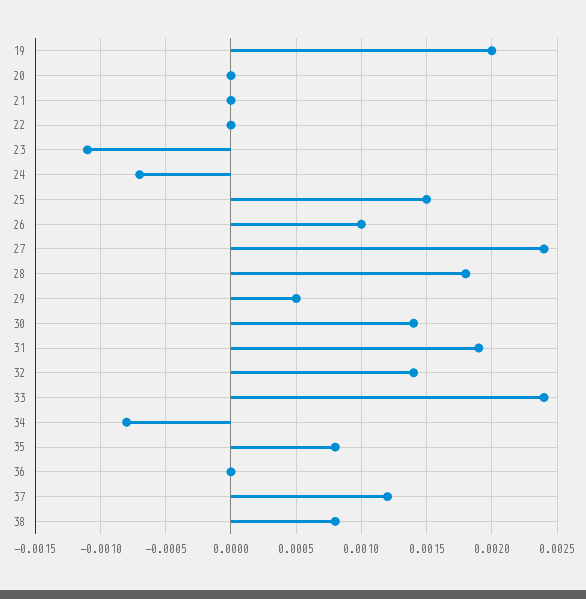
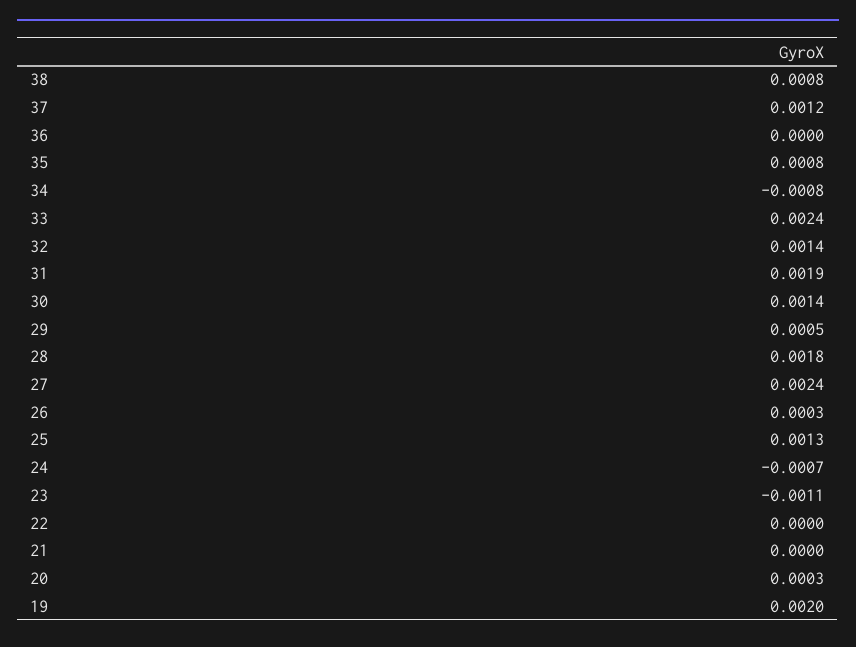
  {
    "19": 0.002,
-   "20": 0,
+   "20": 0.0003,
    "21": 0,
    "22": 0,
    "23": -0.0011,
    "24": -0.0007,
-   "25": 0.0015,
+   "25": 0.0013,
-   "26": 0.001,
+   "26": 0.0003,
    "27": 0.0024,
    "28": 0.0018,
    "29": 0.0005,
    "30": 0.0014,
    "31": 0.0019,
    "32": 0.0014,
    "33": 0.0024,
    "34": -0.0008,
    "35": 0.0008,
    "36": 0,
    "37": 0.0012,
    "38": 0.0008
  }

